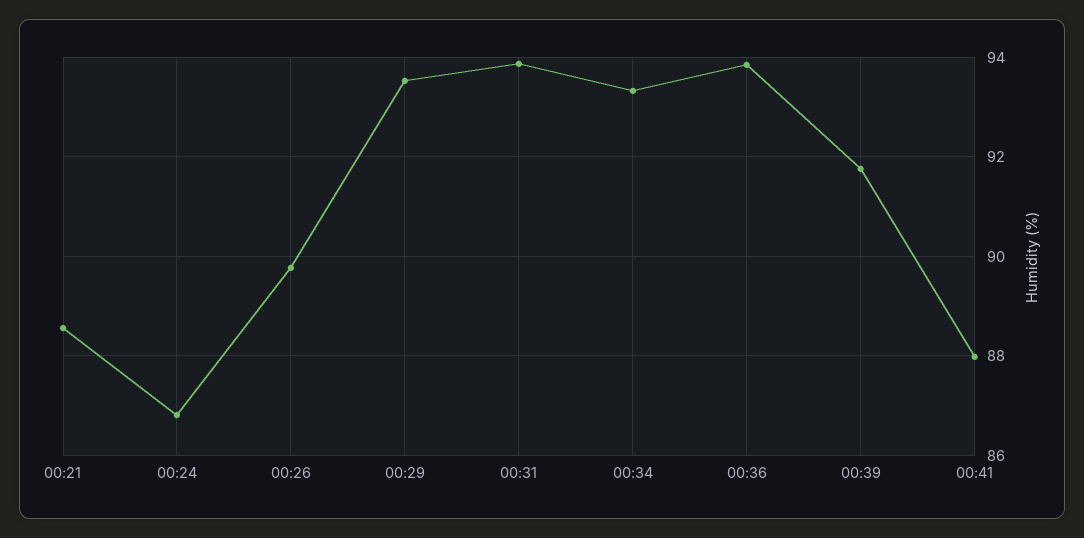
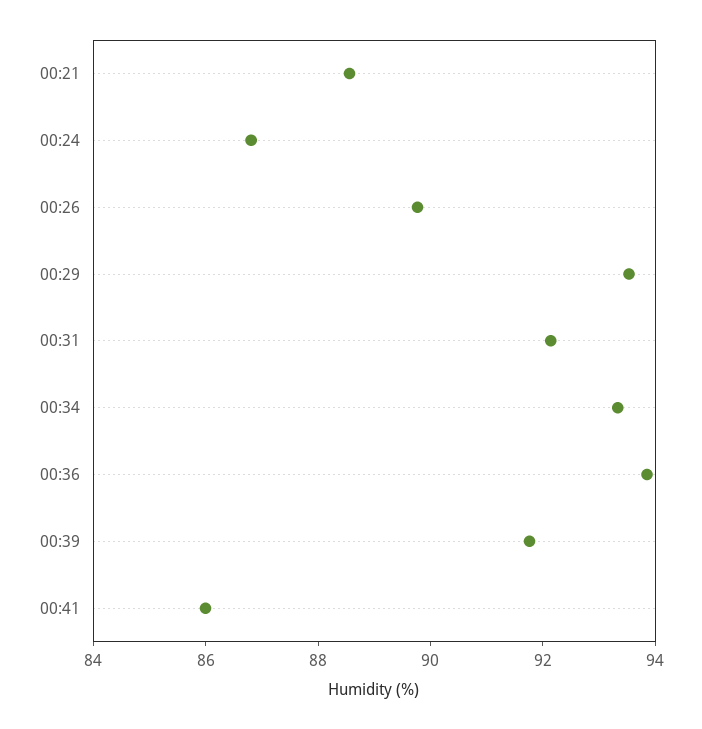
  {
    "00:21": 88.6,
    "00:24": 86.8,
    "00:26": 89.8,
    "00:29": 93.6,
-   "00:31": 93.8,
+   "00:31": 92,
    "00:34": 93.4,
    "00:36": 93.8,
    "00:39": 91.8,
-   "00:41": 88
+   "00:41": 86
  }

